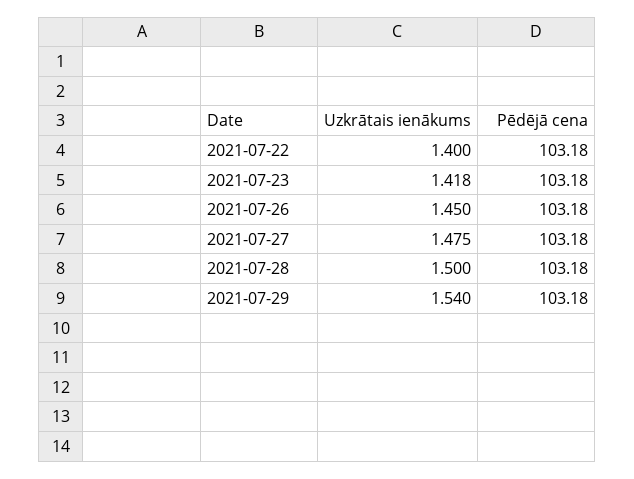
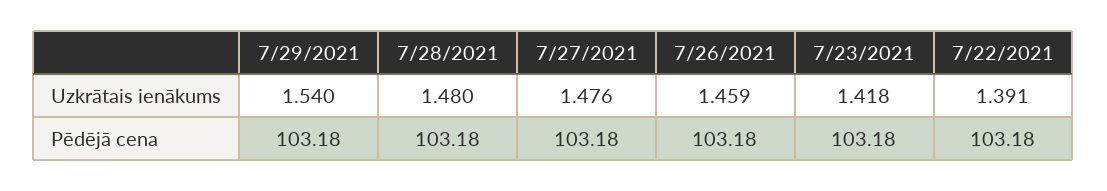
  {
    "Uzkrātais ienākums": {
-     "2021-07-22": 1.4,
+     "2021-07-22": 1.391,
      "2021-07-23": 1.418,
-     "2021-07-26": 1.45,
+     "2021-07-26": 1.459,
-     "2021-07-27": 1.475,
+     "2021-07-27": 1.476,
-     "2021-07-28": 1.5,
+     "2021-07-28": 1.48,
      "2021-07-29": 1.54
    },
    "Pēdējā cena": {
      "2021-07-22": 103.18,
      "2021-07-23": 103.18,
      "2021-07-26": 103.18,
      "2021-07-27": 103.18,
      "2021-07-28": 103.18,
      "2021-07-29": 103.18
    }
  }

